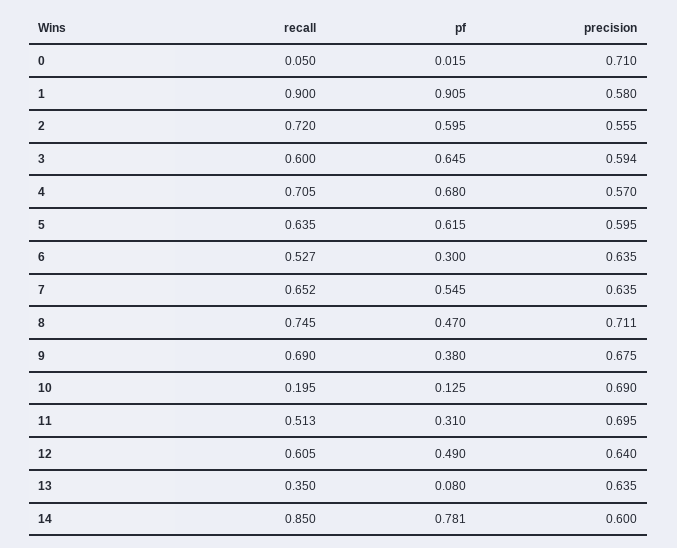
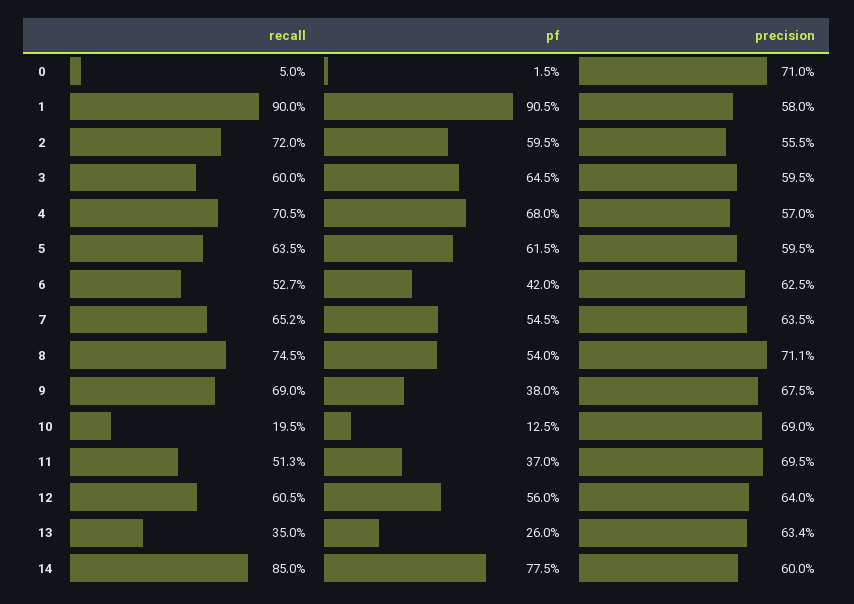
  {
    "recall": {
      "0": 0.05,
      "1": 0.9,
      "2": 0.72,
      "3": 0.6,
      "4": 0.705,
      "5": 0.635,
      "6": 0.527,
      "7": 0.652,
      "8": 0.745,
      "9": 0.69,
      "10": 0.195,
      "11": 0.513,
      "12": 0.605,
      "13": 0.35,
      "14": 0.85
    },
    "pf": {
      "0": 0.015,
      "1": 0.905,
      "2": 0.595,
      "3": 0.645,
      "4": 0.68,
      "5": 0.615,
-     "6": 0.3,
+     "6": 0.42,
      "7": 0.545,
-     "8": 0.47,
+     "8": 0.54,
      "9": 0.38,
      "10": 0.125,
-     "11": 0.31,
+     "11": 0.37,
-     "12": 0.49,
+     "12": 0.56,
-     "13": 0.08,
+     "13": 0.26,
-     "14": 0.781
+     "14": 0.775
    },
    "precision": {
      "0": 0.71,
      "1": 0.58,
      "2": 0.555,
-     "3": 0.594,
+     "3": 0.595,
      "4": 0.57,
      "5": 0.595,
-     "6": 0.635,
+     "6": 0.625,
      "7": 0.635,
      "8": 0.711,
      "9": 0.675,
      "10": 0.69,
      "11": 0.695,
      "12": 0.64,
-     "13": 0.635,
+     "13": 0.634,
      "14": 0.6
    }
  }

